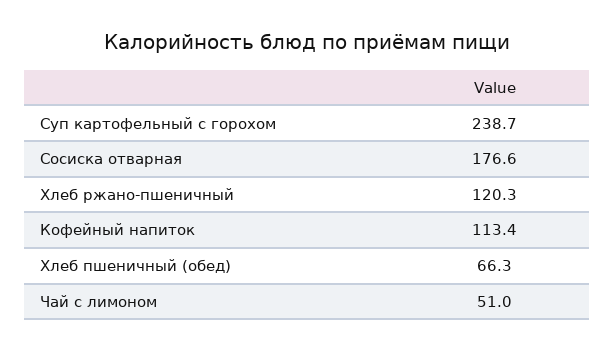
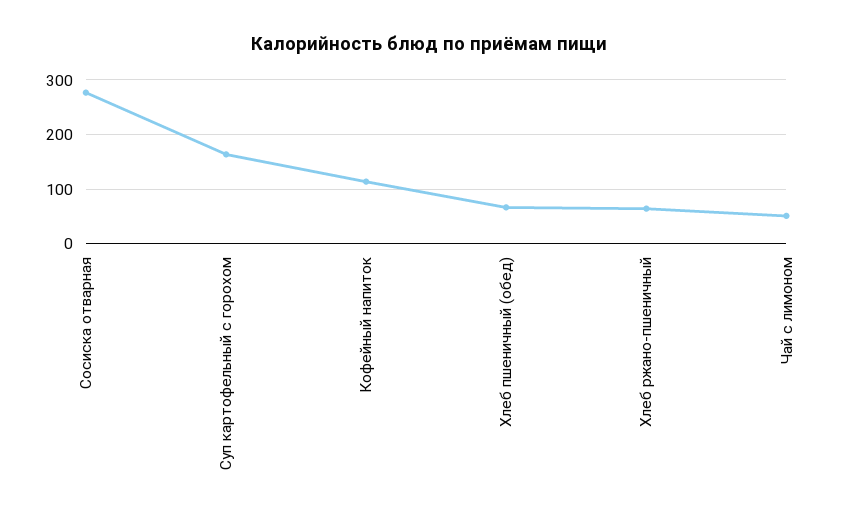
  {
-   "Суп картофельный с горохом": 238.7,
+   "Суп картофельный с горохом": 160,
-   "Сосиска отварная": 176.6,
+   "Сосиска отварная": 280,
-   "Хлеб ржано-пшеничный": 120.3,
+   "Хлеб ржано-пшеничный": 60,
    "Кофейный напиток": 113.4,
    "Хлеб пшеничный (обед)": 66.3,
    "Чай с лимоном": 51
  }

